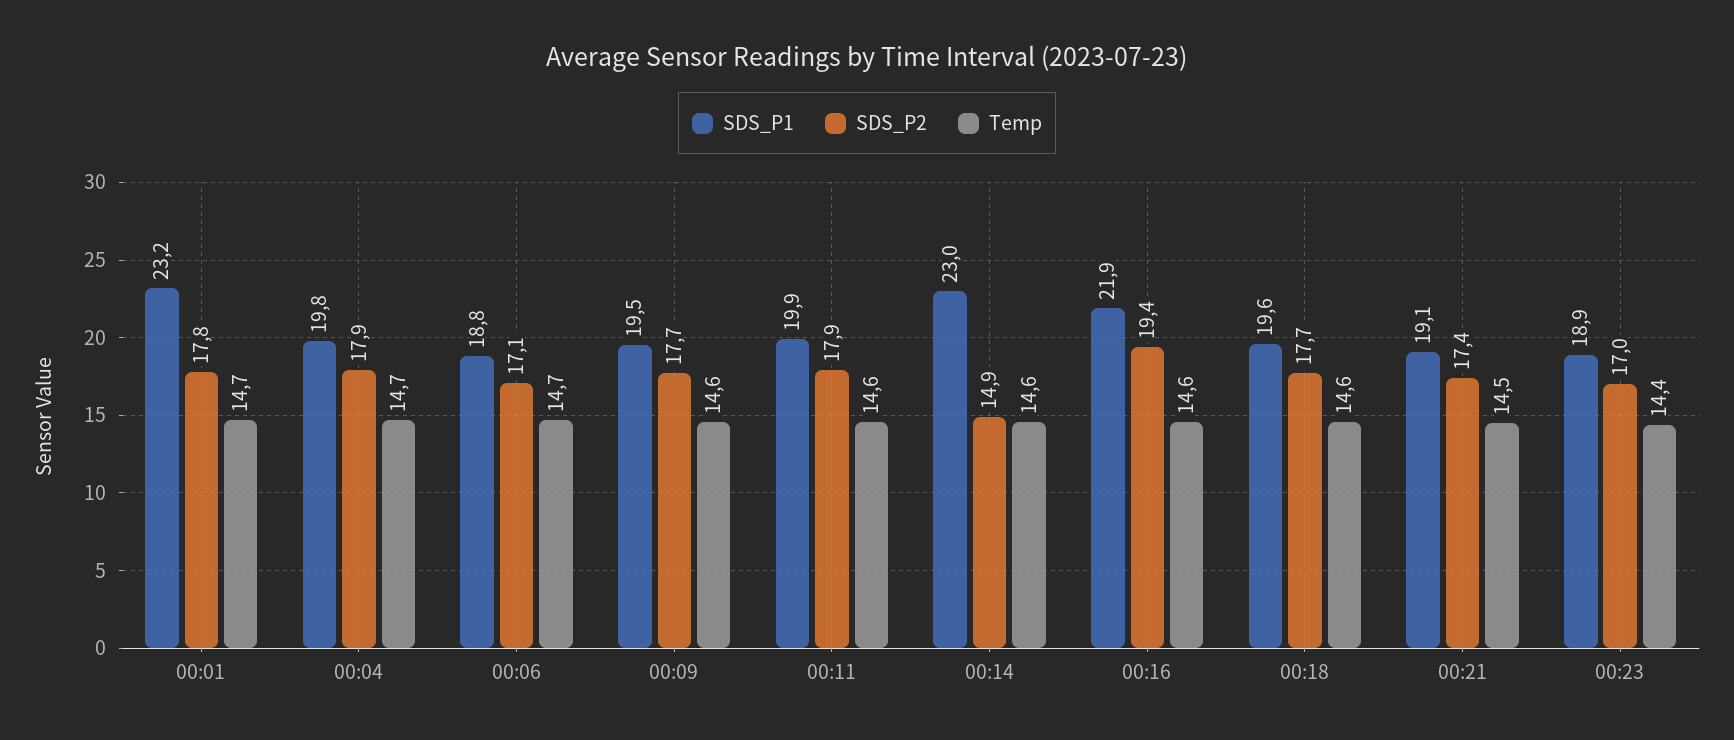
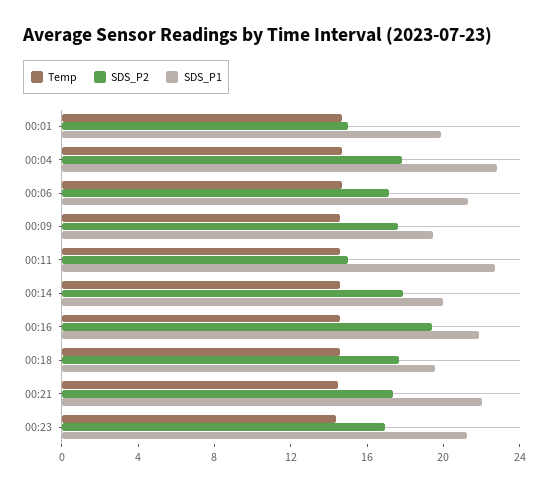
  {
    "SDS_P1": {
-     "00:01": 23.2,
+     "00:01": 20,
-     "00:04": 19.8,
+     "00:04": 23,
-     "00:06": 18.8,
+     "00:06": 21,
      "00:09": 19.5,
-     "00:11": 19.9,
+     "00:11": 23,
-     "00:14": 23,
+     "00:14": 20,
      "00:16": 21.9,
      "00:18": 19.6,
-     "00:21": 19.1,
+     "00:21": 22,
-     "00:23": 18.9
+     "00:23": 21
    },
    "SDS_P2": {
-     "00:01": 17.8,
+     "00:01": 15,
      "00:04": 17.9,
      "00:06": 17.1,
      "00:09": 17.7,
-     "00:11": 17.9,
+     "00:11": 15,
-     "00:14": 14.9,
+     "00:14": 18,
      "00:16": 19.4,
      "00:18": 17.7,
      "00:21": 17.4,
      "00:23": 17
    },
    "Temp": {
      "00:01": 14.7,
      "00:04": 14.7,
      "00:06": 14.7,
      "00:09": 14.6,
      "00:11": 14.6,
      "00:14": 14.6,
      "00:16": 14.6,
      "00:18": 14.6,
      "00:21": 14.5,
      "00:23": 14.4
    }
  }

